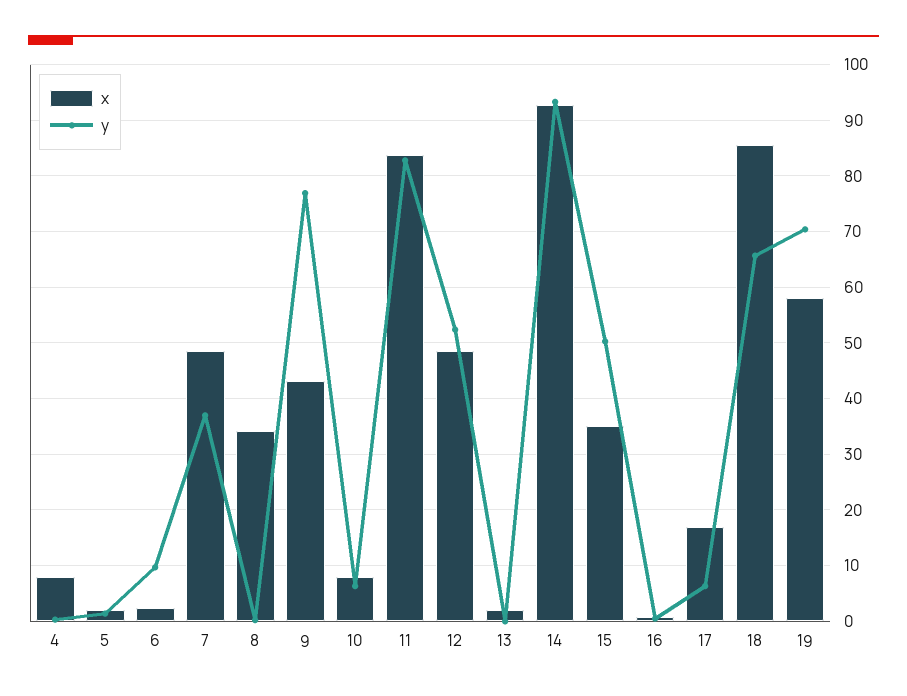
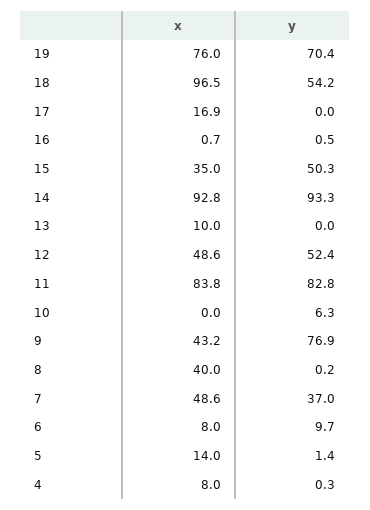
  {
    "x": {
      "4": 8,
-     "5": 2,
+     "5": 14,
-     "6": 2,
+     "6": 8,
      "7": 48.6,
-     "8": 34,
+     "8": 40,
      "9": 43.2,
-     "10": 8,
+     "10": 0,
      "11": 83.8,
      "12": 48.6,
-     "13": 2,
+     "13": 10,
      "14": 92.8,
      "15": 35,
      "16": 0.7,
      "17": 16.9,
-     "18": 86,
+     "18": 96.5,
-     "19": 58
+     "19": 76
    },
    "y": {
      "4": 0.3,
      "5": 1.4,
      "6": 9.7,
      "7": 37,
      "8": 0.2,
      "9": 76.9,
      "10": 6.3,
      "11": 82.8,
      "12": 52.4,
      "13": 0,
      "14": 93.3,
      "15": 50.3,
      "16": 0.5,
-     "17": 6,
+     "17": 0,
-     "18": 66,
+     "18": 54.2,
      "19": 70.4
    }
  }

